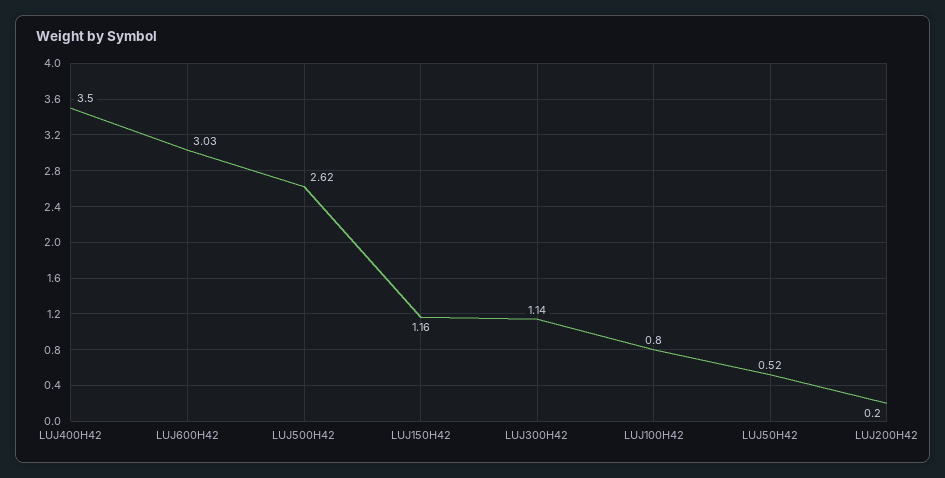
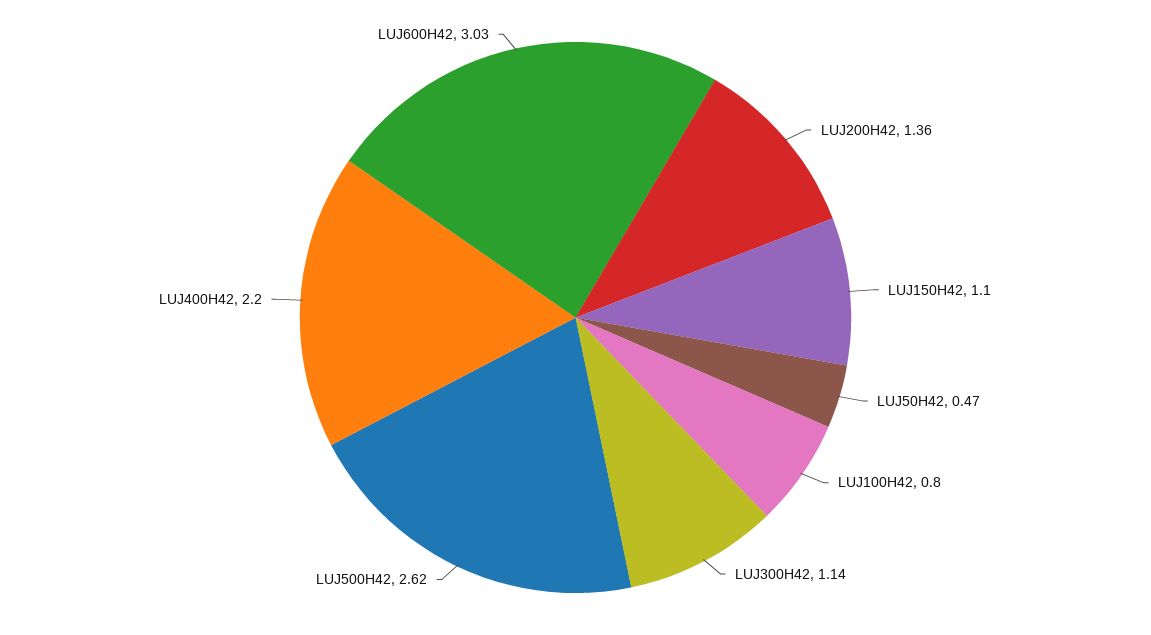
  {
-   "LUJ400H42": 3.5,
+   "LUJ400H42": 2.2,
    "LUJ600H42": 3.03,
    "LUJ500H42": 2.62,
-   "LUJ150H42": 1.16,
+   "LUJ150H42": 1.1,
    "LUJ300H42": 1.14,
    "LUJ100H42": 0.8,
-   "LUJ50H42": 0.52,
+   "LUJ50H42": 0.47,
-   "LUJ200H42": 0.2
+   "LUJ200H42": 1.36
  }

